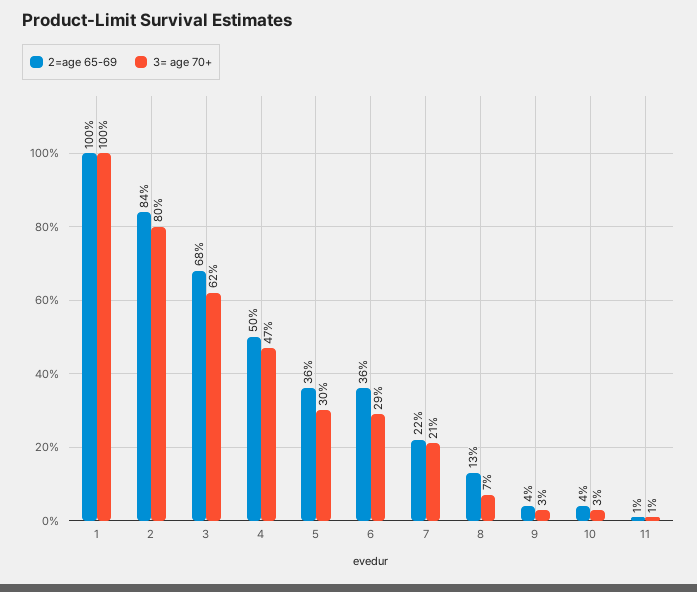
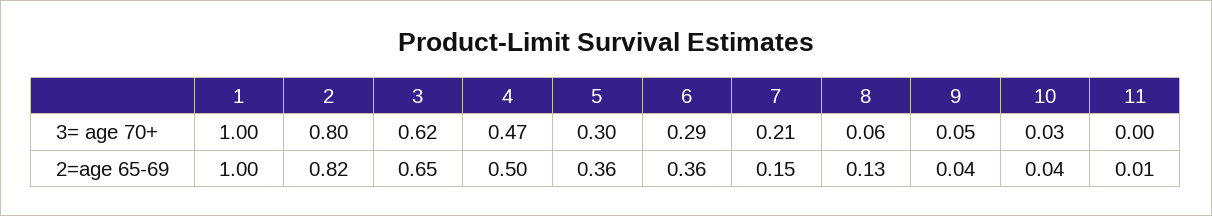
  {
    "2=age 65-69": {
      "1": 1,
-     "2": 0.84,
+     "2": 0.82,
-     "3": 0.68,
+     "3": 0.65,
      "4": 0.5,
      "5": 0.36,
      "6": 0.36,
-     "7": 0.22,
+     "7": 0.15,
      "8": 0.13,
      "9": 0.04,
      "10": 0.04,
      "11": 0.01
    },
    "3= age 70+": {
      "1": 1,
      "2": 0.8,
      "3": 0.62,
      "4": 0.47,
      "5": 0.3,
      "6": 0.29,
      "7": 0.21,
-     "8": 0.07,
+     "8": 0.06,
-     "9": 0.03,
+     "9": 0.05,
      "10": 0.03,
-     "11": 0.01
+     "11": 0
    }
  }

